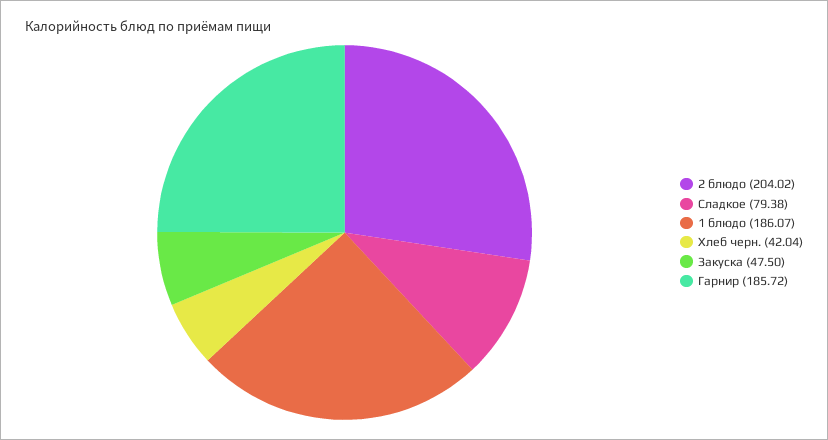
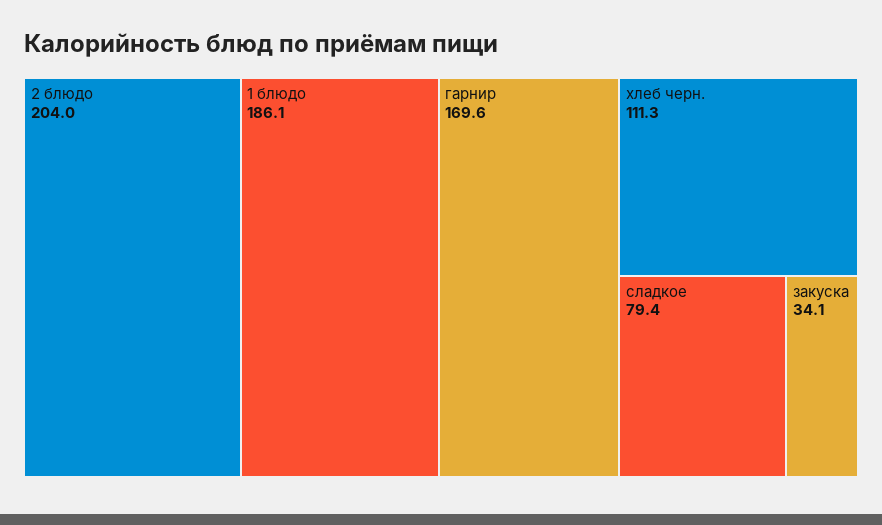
  {
    "2 блюдо": 204.02,
    "Сладкое": 79.38,
    "1 блюдо": 186.07,
-   "Хлеб черн.": 42.04,
+   "Хлеб черн.": 111.3,
-   "Закуска": 47.5,
+   "Закуска": 34.1,
-   "Гарнир": 185.72
+   "Гарнир": 169.6
  }

